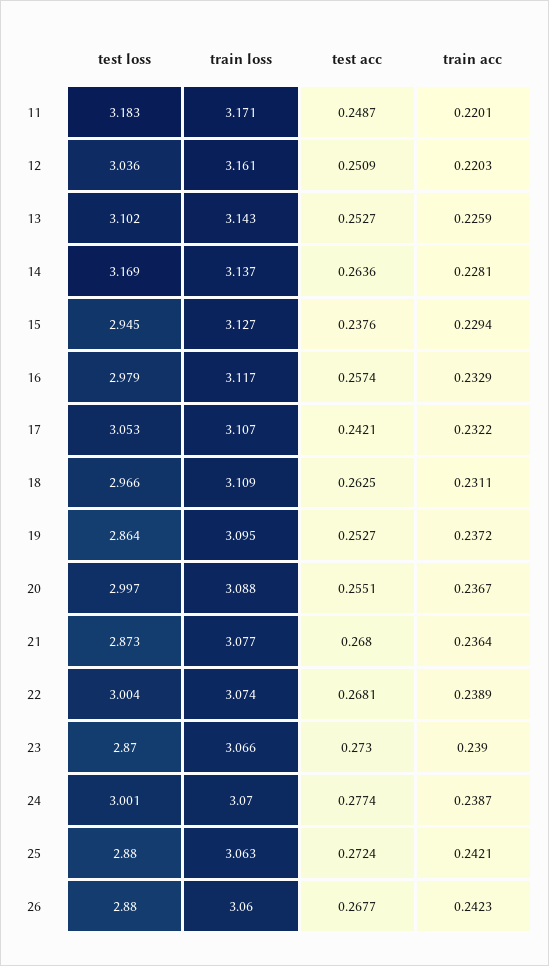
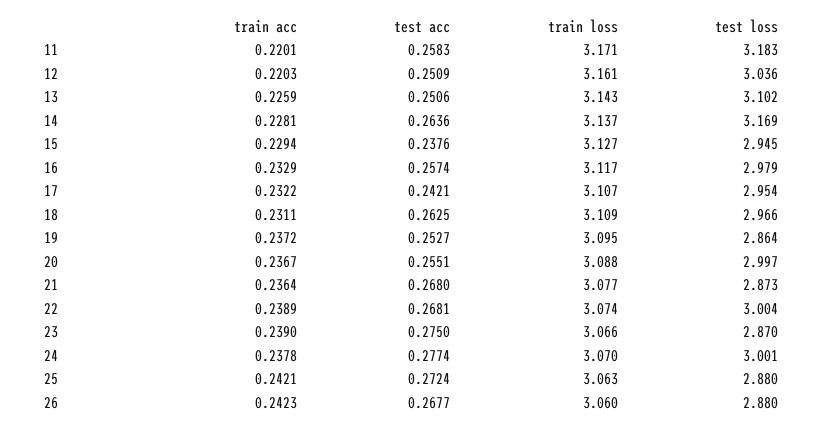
  {
    "test loss": {
      "11": 3.183,
      "12": 3.036,
      "13": 3.102,
      "14": 3.169,
      "15": 2.945,
      "16": 2.979,
-     "17": 3.053,
+     "17": 2.954,
      "18": 2.966,
      "19": 2.864,
      "20": 2.997,
      "21": 2.873,
      "22": 3.004,
      "23": 2.87,
      "24": 3.001,
      "25": 2.88,
      "26": 2.88
    },
    "train loss": {
      "11": 3.171,
      "12": 3.161,
      "13": 3.143,
      "14": 3.137,
      "15": 3.127,
      "16": 3.117,
      "17": 3.107,
      "18": 3.109,
      "19": 3.095,
      "20": 3.088,
      "21": 3.077,
      "22": 3.074,
      "23": 3.066,
      "24": 3.07,
      "25": 3.063,
      "26": 3.06
    },
    "test acc": {
-     "11": 0.2487,
+     "11": 0.2583,
      "12": 0.2509,
-     "13": 0.2527,
+     "13": 0.2506,
      "14": 0.2636,
      "15": 0.2376,
      "16": 0.2574,
      "17": 0.2421,
      "18": 0.2625,
      "19": 0.2527,
      "20": 0.2551,
      "21": 0.268,
      "22": 0.2681,
-     "23": 0.273,
+     "23": 0.275,
      "24": 0.2774,
      "25": 0.2724,
      "26": 0.2677
    },
    "train acc": {
      "11": 0.2201,
      "12": 0.2203,
      "13": 0.2259,
      "14": 0.2281,
      "15": 0.2294,
      "16": 0.2329,
      "17": 0.2322,
      "18": 0.2311,
      "19": 0.2372,
      "20": 0.2367,
      "21": 0.2364,
      "22": 0.2389,
      "23": 0.239,
-     "24": 0.2387,
+     "24": 0.2378,
      "25": 0.2421,
      "26": 0.2423
    }
  }

